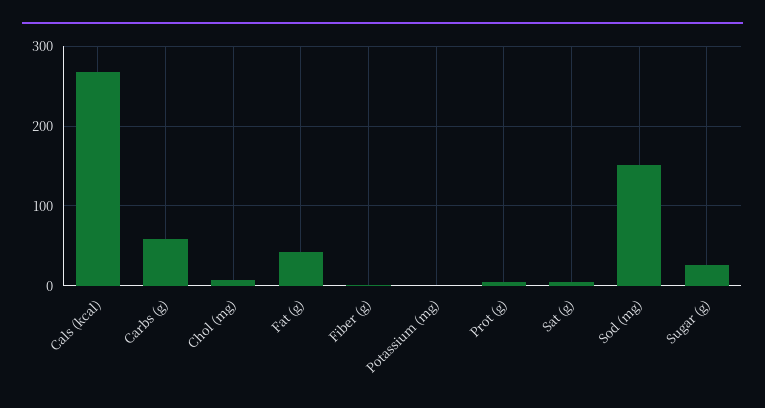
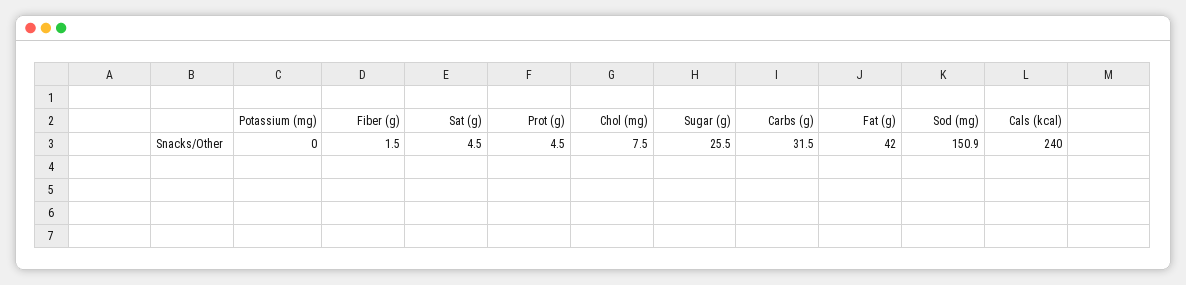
  {
-   "Cals (kcal)": 270,
+   "Cals (kcal)": 240,
-   "Carbs (g)": 60,
+   "Carbs (g)": 31.5,
    "Chol (mg)": 7.5,
    "Fat (g)": 42,
    "Fiber (g)": 1.5,
    "Potassium (mg)": 0,
    "Prot (g)": 4.5,
    "Sat (g)": 4.5,
    "Sod (mg)": 150.9,
    "Sugar (g)": 25.5
  }

